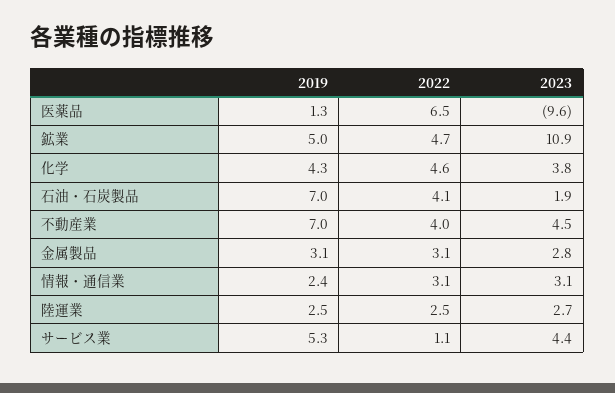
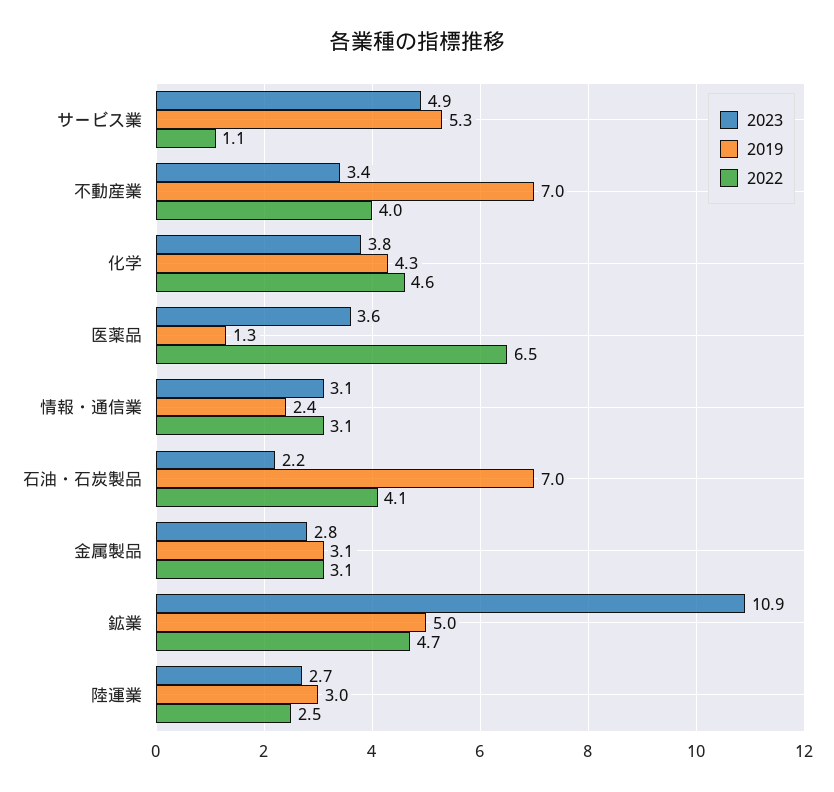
  {
    "2019": {
      "医薬品": 1.3,
      "鉱業": 5,
      "化学": 4.3,
      "石油・石炭製品": 7,
      "不動産業": 7,
      "金属製品": 3.1,
      "情報・通信業": 2.4,
-     "陸運業": 2.5,
+     "陸運業": 3,
      "サービス業": 5.3
    },
    "2022": {
      "医薬品": 6.5,
      "鉱業": 4.7,
      "化学": 4.6,
      "石油・石炭製品": 4.1,
      "不動産業": 4,
      "金属製品": 3.1,
      "情報・通信業": 3.1,
      "陸運業": 2.5,
      "サービス業": 1.1
    },
    "2023": {
-     "医薬品": -9.6,
+     "医薬品": 3.6,
      "鉱業": 10.9,
      "化学": 3.8,
-     "石油・石炭製品": 1.9,
+     "石油・石炭製品": 2.2,
-     "不動産業": 4.5,
+     "不動産業": 3.4,
      "金属製品": 2.8,
      "情報・通信業": 3.1,
      "陸運業": 2.7,
-     "サービス業": 4.4
+     "サービス業": 4.9
    }
  }

